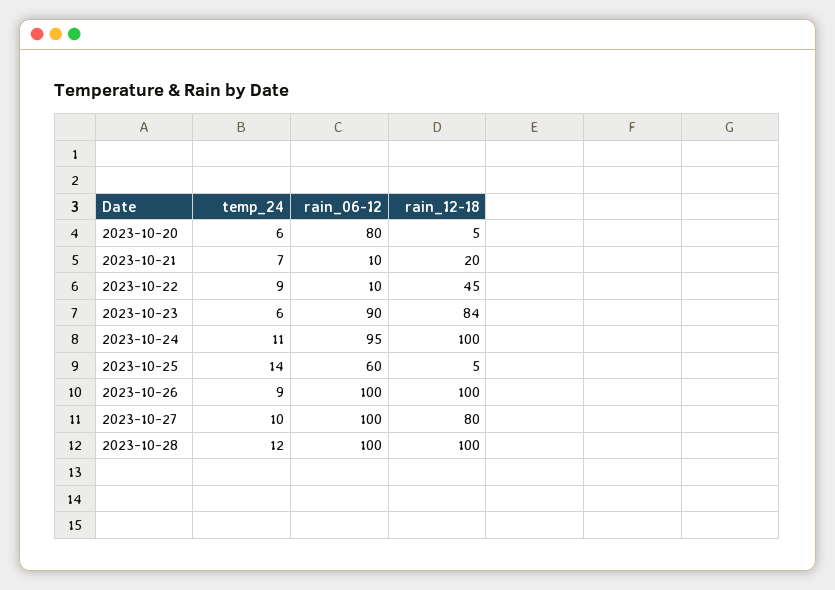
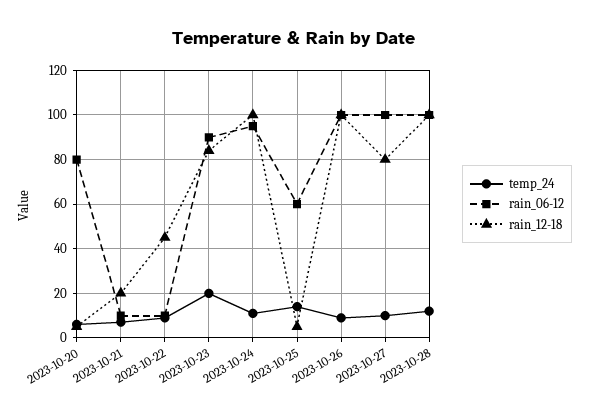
  {
    "temp_24": {
      "2023-10-20": 6,
      "2023-10-21": 7,
      "2023-10-22": 9,
-     "2023-10-23": 6,
+     "2023-10-23": 20,
      "2023-10-24": 11,
      "2023-10-25": 14,
      "2023-10-26": 9,
      "2023-10-27": 10,
      "2023-10-28": 12
    },
    "rain_06-12": {
      "2023-10-20": 80,
      "2023-10-21": 10,
      "2023-10-22": 10,
      "2023-10-23": 90,
      "2023-10-24": 95,
      "2023-10-25": 60,
      "2023-10-26": 100,
      "2023-10-27": 100,
      "2023-10-28": 100
    },
    "rain_12-18": {
      "2023-10-20": 5,
      "2023-10-21": 20,
      "2023-10-22": 45,
      "2023-10-23": 84,
      "2023-10-24": 100,
      "2023-10-25": 5,
      "2023-10-26": 100,
      "2023-10-27": 80,
      "2023-10-28": 100
    }
  }

